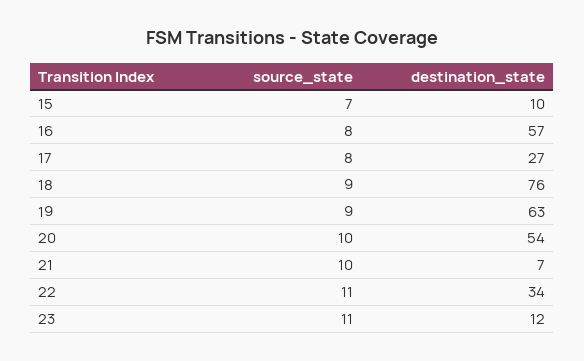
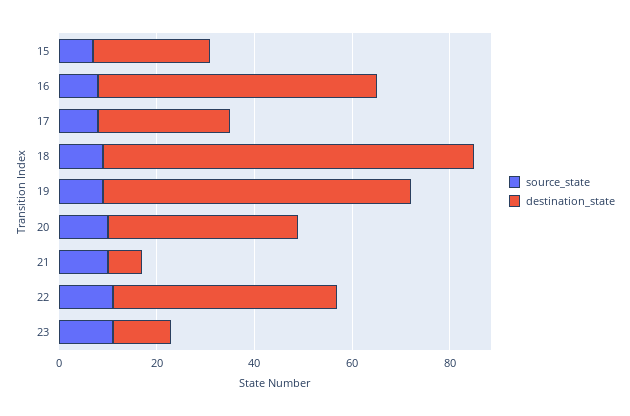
  {
    "source_state": {
      "15": 7,
      "16": 8,
      "17": 8,
      "18": 9,
      "19": 9,
      "20": 10,
      "21": 10,
      "22": 11,
      "23": 11
    },
    "destination_state": {
-     "15": 10,
+     "15": 25,
      "16": 57,
      "17": 27,
      "18": 76,
      "19": 63,
-     "20": 54,
+     "20": 40,
      "21": 7,
-     "22": 34,
+     "22": 45,
      "23": 12
    }
  }

